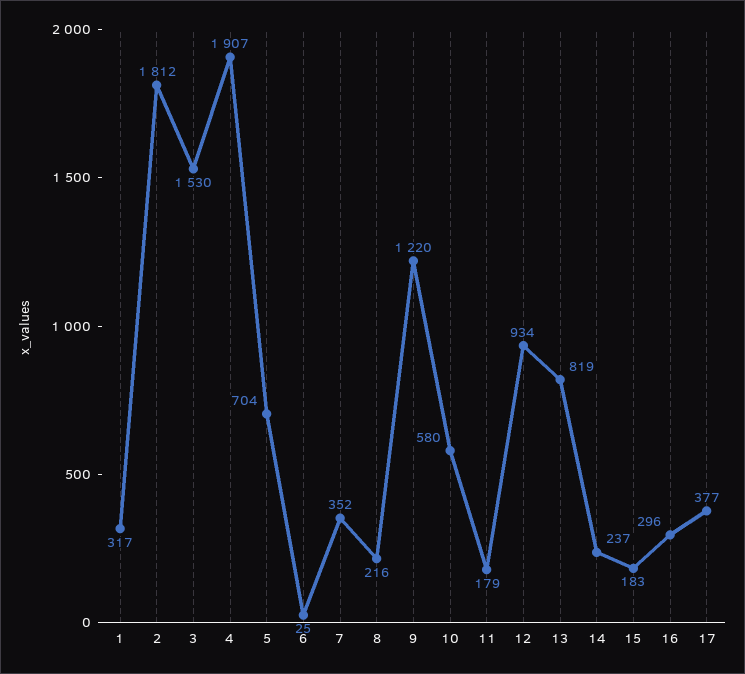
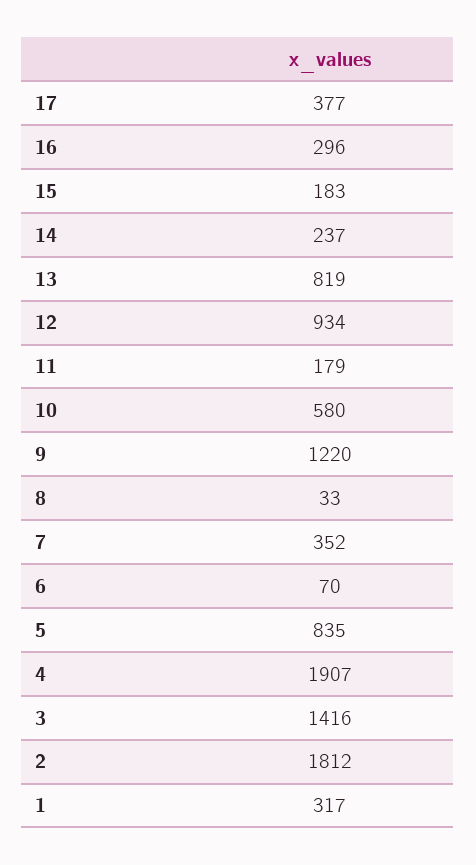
  {
    "1": 317,
    "2": 1812,
-   "3": 1530,
+   "3": 1416,
    "4": 1907,
-   "5": 704,
+   "5": 835,
-   "6": 25,
+   "6": 70,
    "7": 352,
-   "8": 216,
+   "8": 33,
    "9": 1220,
    "10": 580,
    "11": 179,
    "12": 934,
    "13": 819,
    "14": 237,
    "15": 183,
    "16": 296,
    "17": 377
  }

